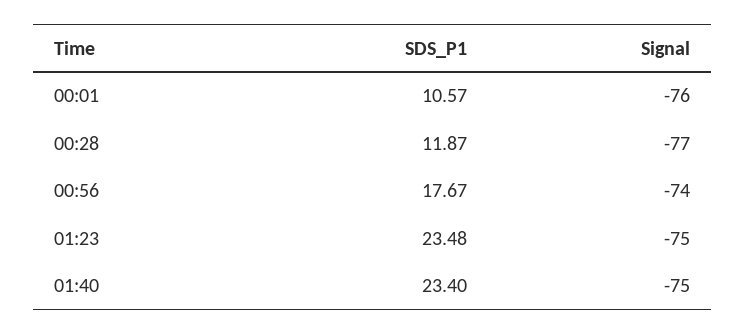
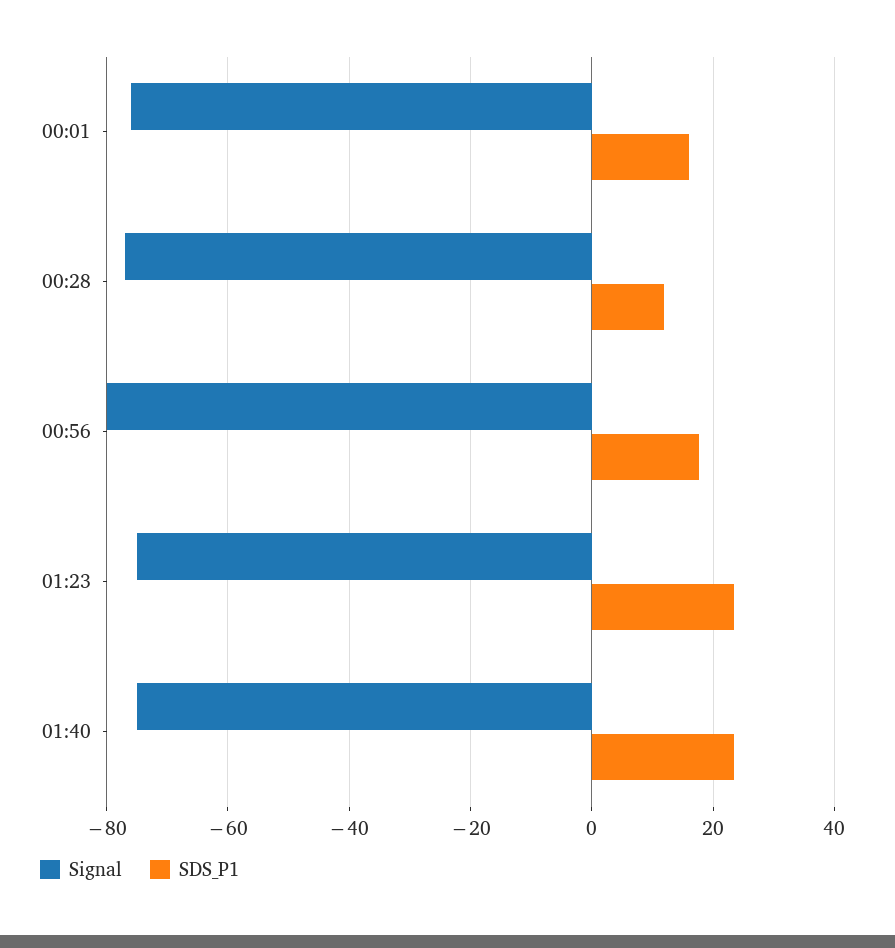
  {
    "SDS_P1": {
-     "00:01": 10.57,
+     "00:01": 16,
      "00:28": 11.87,
      "00:56": 17.67,
      "01:23": 23.48,
      "01:40": 23.4
    },
    "Signal": {
      "00:01": -76,
      "00:28": -77,
-     "00:56": -74,
+     "00:56": -80,
      "01:23": -75,
      "01:40": -75
    }
  }

